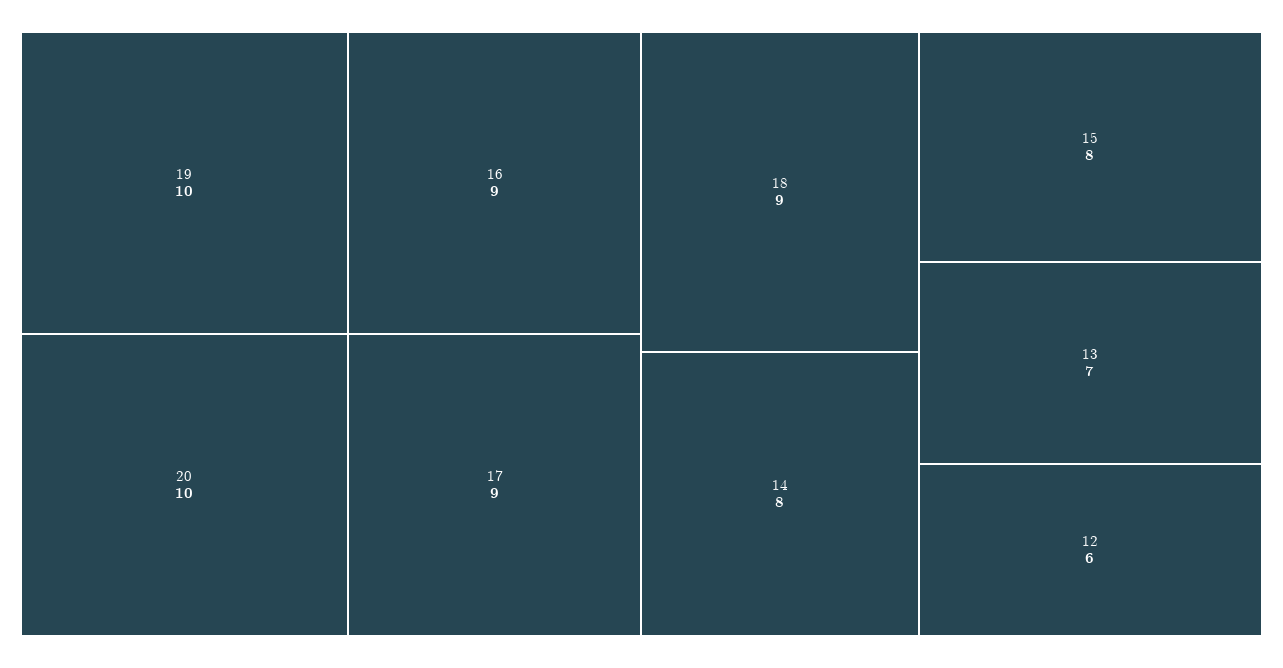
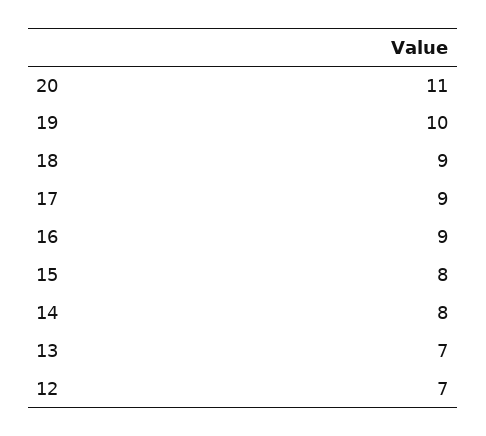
  {
    "19": 10,
-   "20": 10,
+   "20": 11,
    "16": 9,
    "17": 9,
    "18": 9,
    "14": 8,
    "15": 8,
    "13": 7,
-   "12": 6
+   "12": 7
  }

